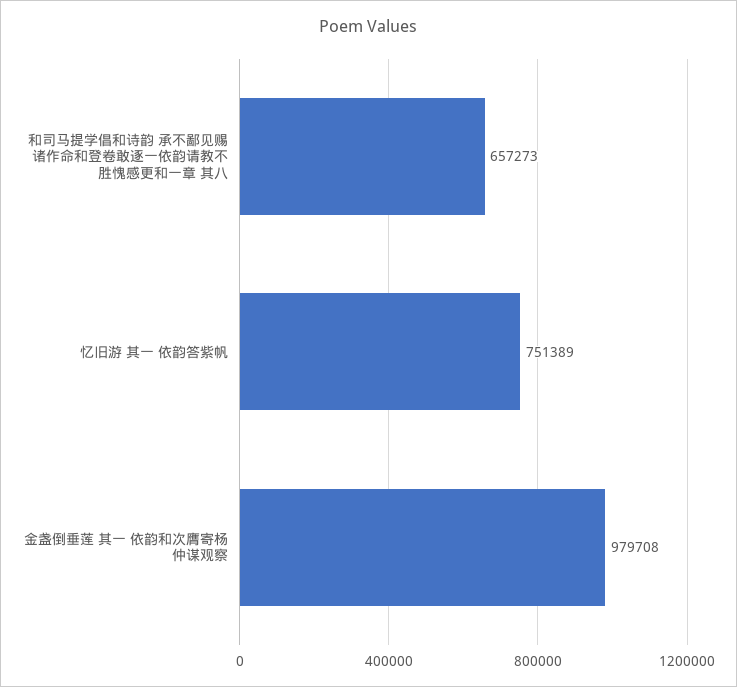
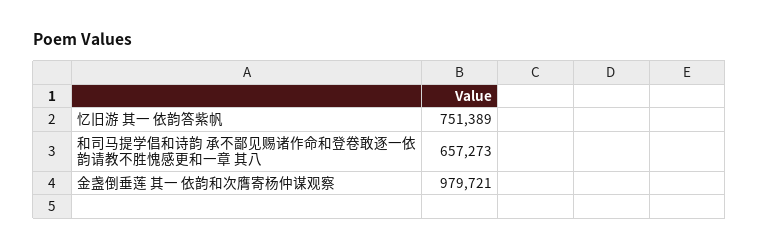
  {
    "和司马提学倡和诗韵 承不鄙见赐诸作命和登卷敢逐一依韵请教不胜愧感更和一章 其八": 657273,
    "忆旧游 其一 依韵答紫帆": 751389,
-   "金盏倒垂莲 其一 依韵和次膺寄杨仲谋观察": 979708
+   "金盏倒垂莲 其一 依韵和次膺寄杨仲谋观察": 979721
  }

